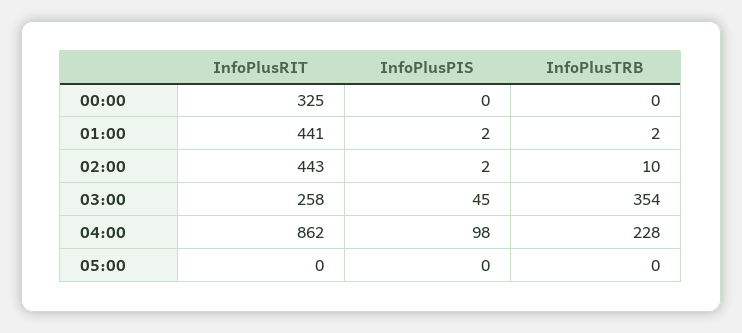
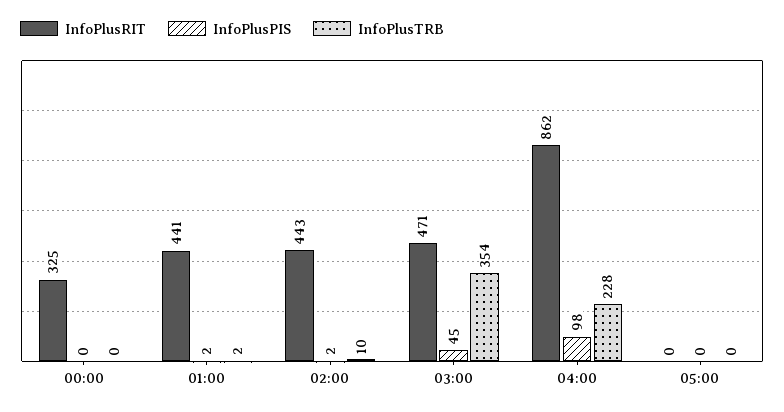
  {
    "InfoPlusRIT": {
      "00:00": 325,
      "01:00": 441,
      "02:00": 443,
-     "03:00": 258,
+     "03:00": 471,
      "04:00": 862,
      "05:00": 0
    },
    "InfoPlusPIS": {
      "00:00": 0,
      "01:00": 2,
      "02:00": 2,
      "03:00": 45,
      "04:00": 98,
      "05:00": 0
    },
    "InfoPlusTRB": {
      "00:00": 0,
      "01:00": 2,
      "02:00": 10,
      "03:00": 354,
      "04:00": 228,
      "05:00": 0
    }
  }

